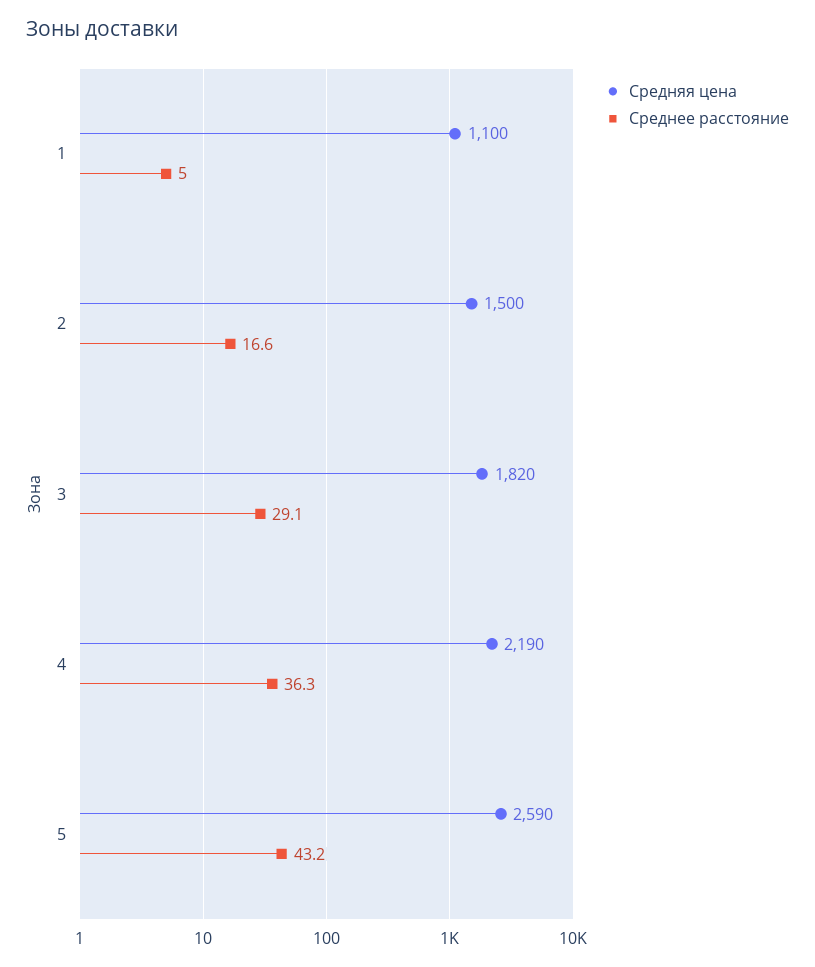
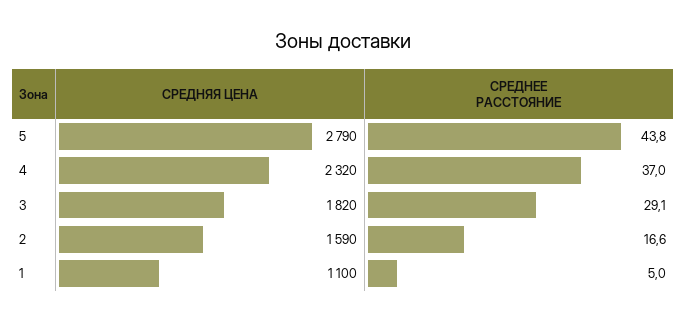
  {
    "Средняя цена": {
      "1": 1100,
-     "2": 1500,
+     "2": 1590,
      "3": 1820,
-     "4": 2190,
+     "4": 2320,
-     "5": 2590
+     "5": 2790
    },
    "Среднее расстояние": {
      "1": 5,
      "2": 16.6,
      "3": 29.1,
-     "4": 36.3,
+     "4": 37,
-     "5": 43.2
+     "5": 43.8
    }
  }

